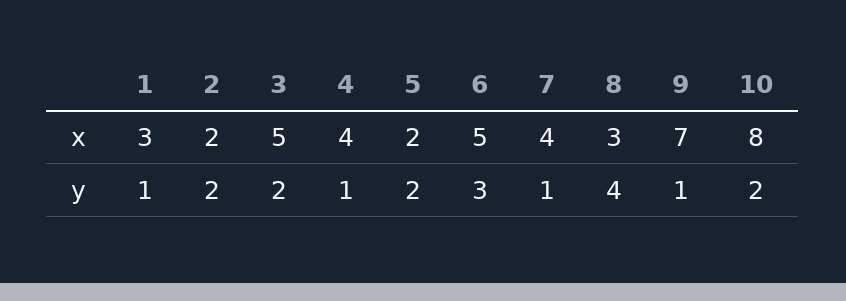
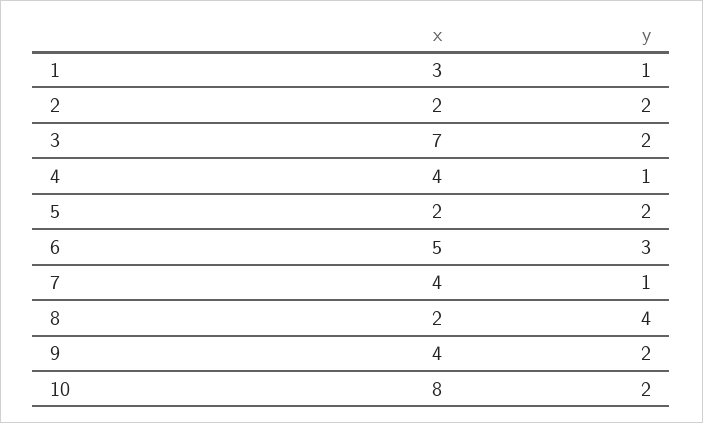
  {
    "1": {
      "x": 3,
      "y": 1
    },
    "2": {
      "x": 2,
      "y": 2
    },
    "3": {
-     "x": 5,
+     "x": 7,
      "y": 2
    },
    "4": {
      "x": 4,
      "y": 1
    },
    "5": {
      "x": 2,
      "y": 2
    },
    "6": {
      "x": 5,
      "y": 3
    },
    "7": {
      "x": 4,
      "y": 1
    },
    "8": {
-     "x": 3,
+     "x": 2,
      "y": 4
    },
    "9": {
-     "x": 7,
+     "x": 4,
-     "y": 1
+     "y": 2
    },
    "10": {
      "x": 8,
      "y": 2
    }
  }

